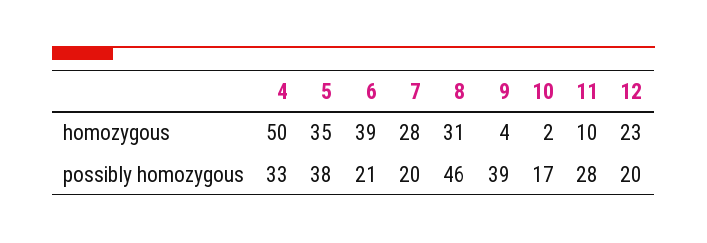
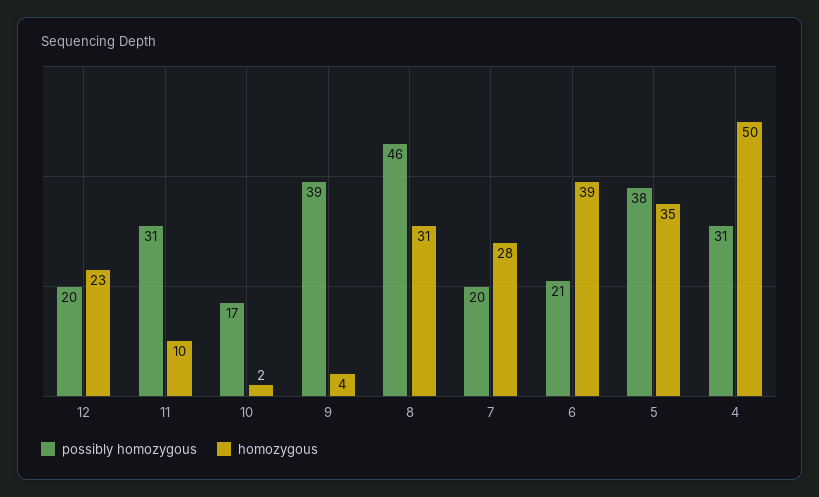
  {
    "homozygous": {
      "4": 50,
      "5": 35,
      "6": 39,
      "7": 28,
      "8": 31,
      "9": 4,
      "10": 2,
      "11": 10,
      "12": 23
    },
    "possibly homozygous": {
-     "4": 33,
+     "4": 31,
      "5": 38,
      "6": 21,
      "7": 20,
      "8": 46,
      "9": 39,
      "10": 17,
-     "11": 28,
+     "11": 31,
      "12": 20
    }
  }

